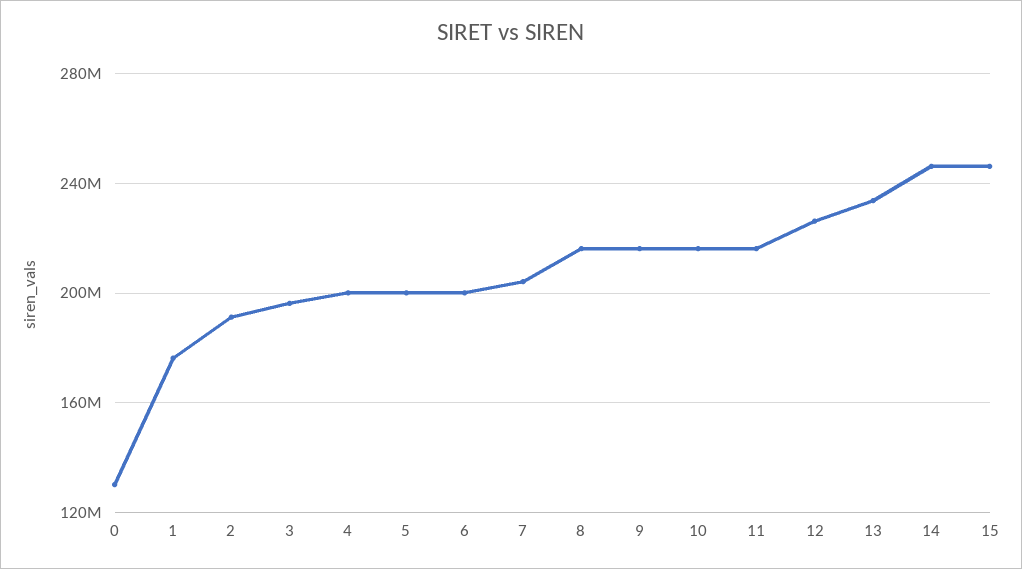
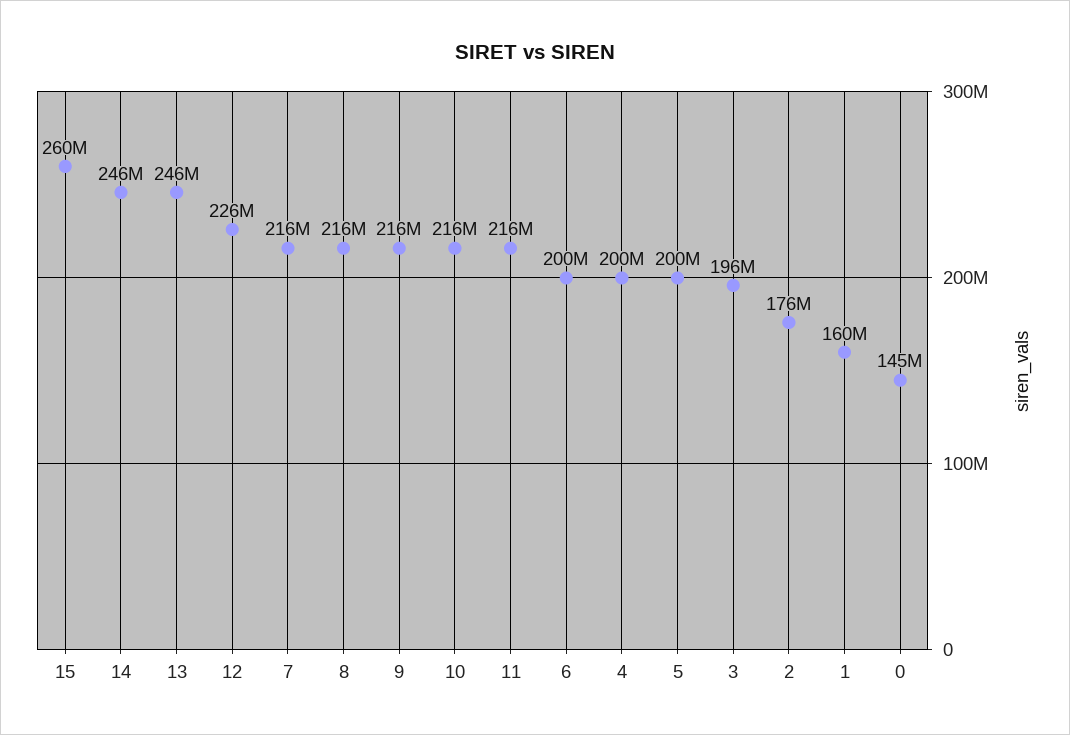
  {
-   "0": 130000000,
+   "0": 145000000,
-   "1": 175000000,
+   "1": 160000000,
-   "2": 190000000,
+   "2": 176000000,
    "3": 196000000,
    "4": 200000000,
    "5": 200000000,
    "6": 200000000,
-   "7": 205000000,
+   "7": 216000000,
    "8": 216000000,
    "9": 216000000,
    "10": 216000000,
    "11": 216000000,
    "12": 226000000,
-   "13": 235000000,
+   "13": 246000000,
    "14": 246000000,
-   "15": 245000000
+   "15": 260000000
  }

